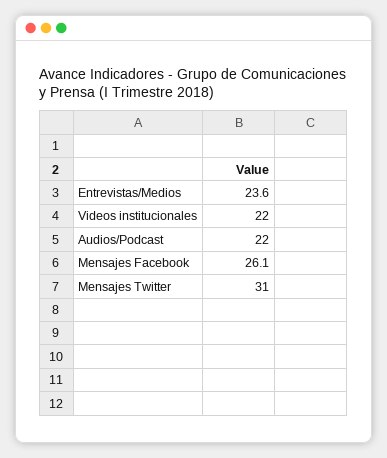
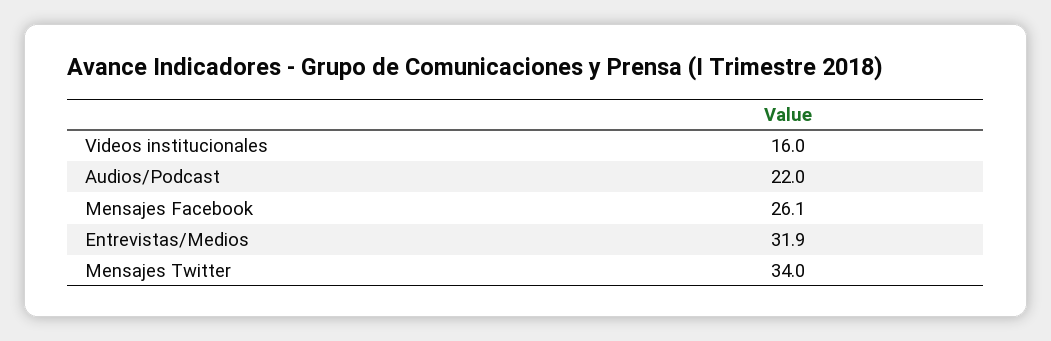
  {
-   "Entrevistas/Medios": 23.6,
+   "Entrevistas/Medios": 31.9,
-   "Videos institucionales": 22,
+   "Videos institucionales": 16,
    "Audios/Podcast": 22,
    "Mensajes Facebook": 26.1,
-   "Mensajes Twitter": 31
+   "Mensajes Twitter": 34
  }

